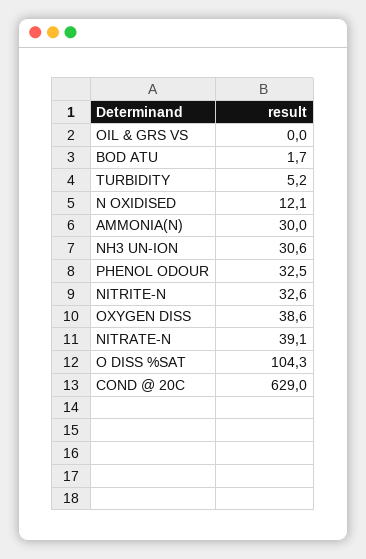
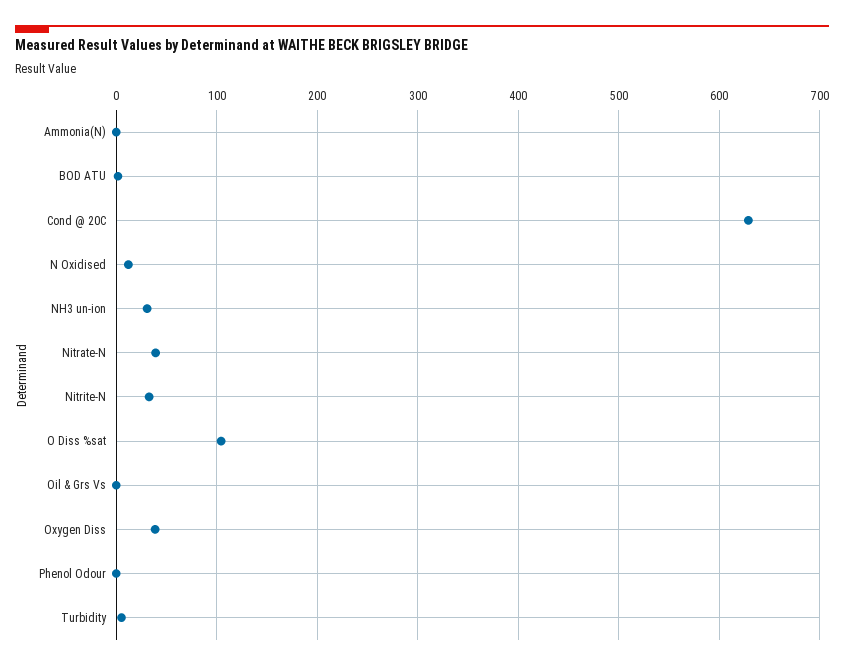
  {
    "OIL & GRS VS": 0,
    "BOD ATU": 1.7,
    "TURBIDITY": 5.2,
    "N OXIDISED": 12.1,
-   "AMMONIA(N)": 30,
+   "AMMONIA(N)": 0,
    "NH3 UN-ION": 30.6,
-   "PHENOL ODOUR": 32.5,
+   "PHENOL ODOUR": 0,
    "NITRITE-N": 32.6,
    "OXYGEN DISS": 38.6,
    "NITRATE-N": 39.1,
    "O DISS %SAT": 104.3,
    "COND @ 20C": 629
  }

